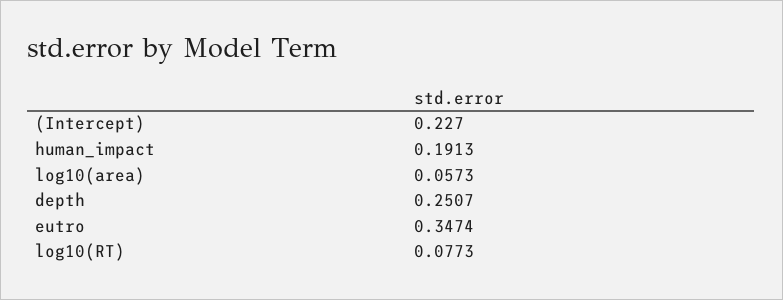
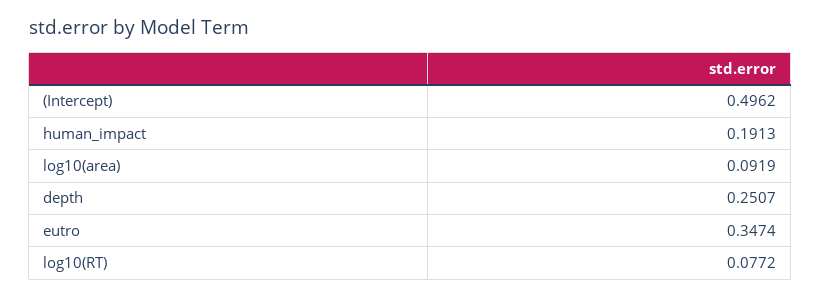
  {
-   "(Intercept)": 0.227,
+   "(Intercept)": 0.4962,
    "human_impact": 0.1913,
-   "log10(area)": 0.0573,
+   "log10(area)": 0.0919,
    "depth": 0.2507,
    "eutro": 0.3474,
-   "log10(RT)": 0.0773
+   "log10(RT)": 0.0772
  }

